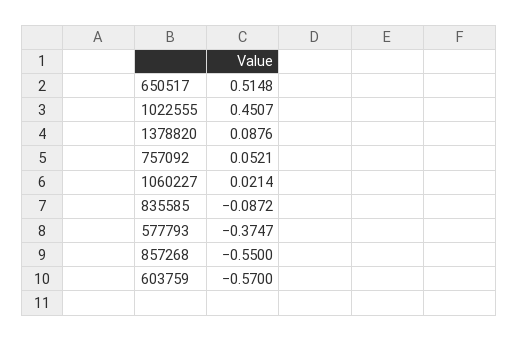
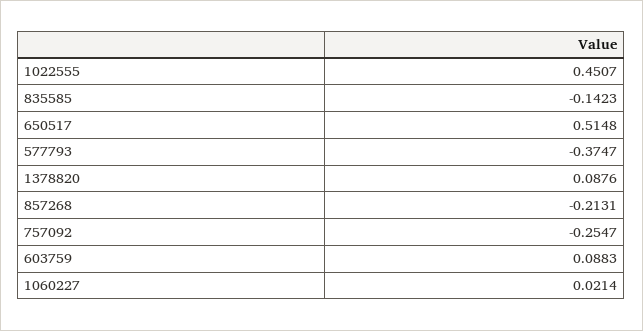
  {
    "650517": 0.5148,
    "1022555": 0.4507,
    "1378820": 0.0876,
-   "757092": 0.0521,
+   "757092": -0.2547,
    "1060227": 0.0214,
-   "835585": -0.0872,
+   "835585": -0.1423,
    "577793": -0.3747,
-   "857268": -0.55,
+   "857268": -0.2131,
-   "603759": -0.57
+   "603759": 0.0883
  }

